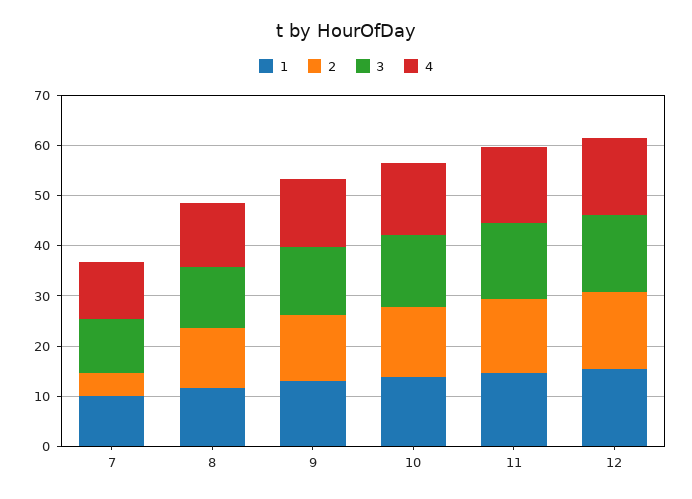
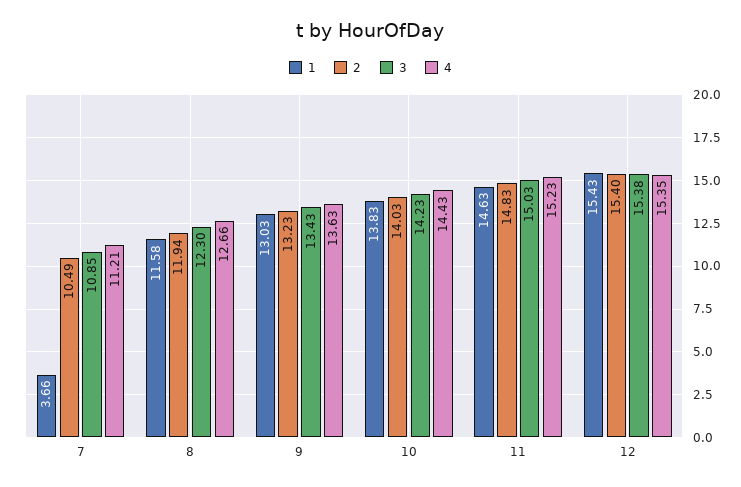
  {
    "1": {
-     "7": 10,
+     "7": 3.66,
      "8": 11.58,
      "9": 13.03,
      "10": 13.83,
      "11": 14.63,
      "12": 15.43
    },
    "2": {
-     "7": 4,
+     "7": 10.49,
      "8": 11.94,
      "9": 13.23,
      "10": 14.03,
      "11": 14.83,
      "12": 15.4
    },
    "3": {
      "7": 10.85,
      "8": 12.3,
      "9": 13.43,
      "10": 14.23,
      "11": 15.03,
      "12": 15.38
    },
    "4": {
      "7": 11.21,
      "8": 12.66,
      "9": 13.63,
      "10": 14.43,
      "11": 15.23,
      "12": 15.35
    }
  }

